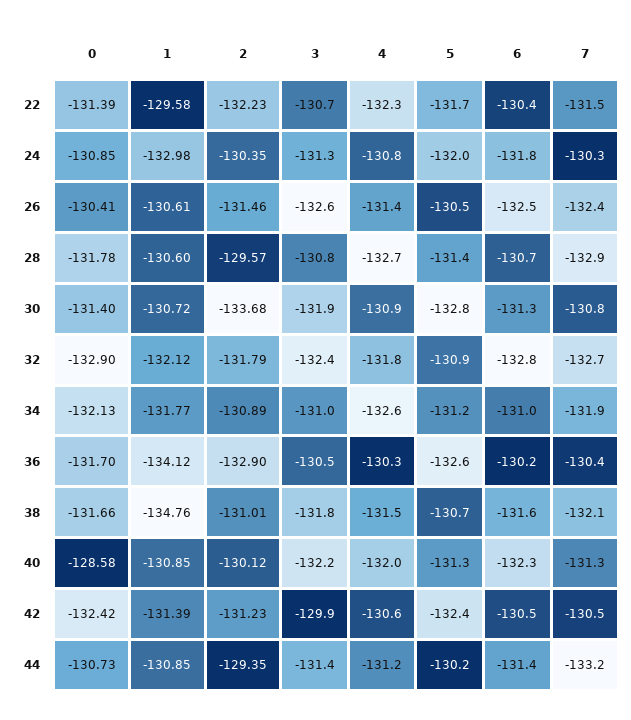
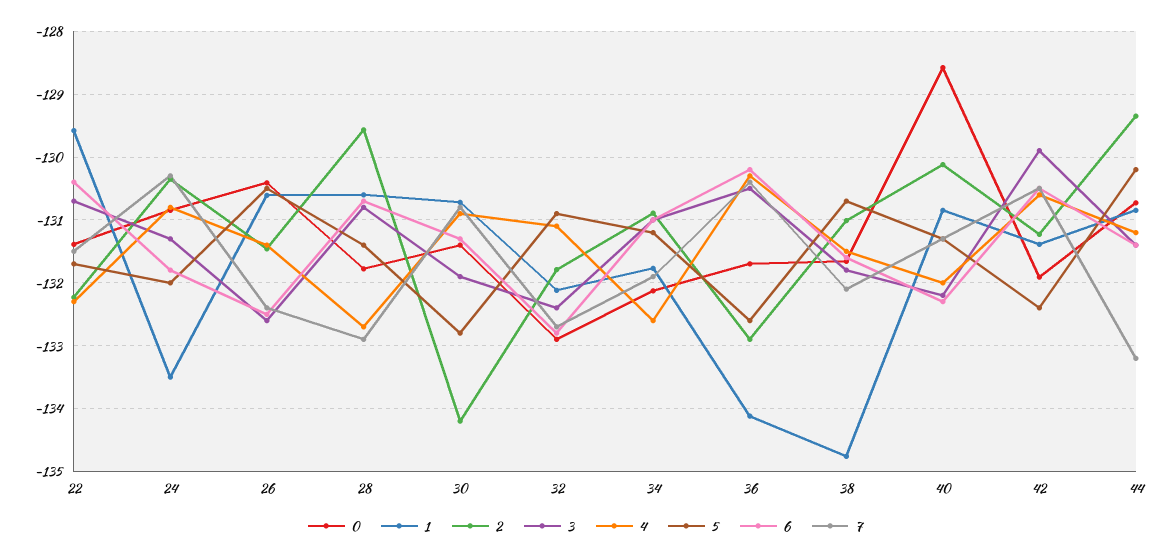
  {
    "0": {
      "22": -131.39,
      "24": -130.85,
      "26": -130.41,
      "28": -131.78,
      "30": -131.4,
      "32": -132.9,
      "34": -132.13,
      "36": -131.7,
      "38": -131.66,
      "40": -128.58,
-     "42": -132.42,
+     "42": -131.9,
      "44": -130.73
    },
    "1": {
      "22": -129.58,
-     "24": -132.98,
+     "24": -133.5,
      "26": -130.61,
      "28": -130.6,
      "30": -130.72,
      "32": -132.12,
      "34": -131.77,
      "36": -134.12,
      "38": -134.76,
      "40": -130.85,
      "42": -131.39,
      "44": -130.85
    },
    "2": {
      "22": -132.23,
      "24": -130.35,
      "26": -131.46,
      "28": -129.57,
-     "30": -133.68,
+     "30": -134.2,
      "32": -131.79,
      "34": -130.89,
      "36": -132.9,
      "38": -131.01,
      "40": -130.12,
      "42": -131.23,
      "44": -129.35
    },
    "3": {
      "22": -130.7,
      "24": -131.3,
      "26": -132.6,
      "28": -130.8,
      "30": -131.9,
      "32": -132.4,
      "34": -131,
      "36": -130.5,
      "38": -131.8,
      "40": -132.2,
      "42": -129.9,
      "44": -131.4
    },
    "4": {
      "22": -132.3,
      "24": -130.8,
      "26": -131.4,
      "28": -132.7,
      "30": -130.9,
-     "32": -131.8,
+     "32": -131.1,
      "34": -132.6,
      "36": -130.3,
      "38": -131.5,
      "40": -132,
      "42": -130.6,
      "44": -131.2
    },
    "5": {
      "22": -131.7,
      "24": -132,
      "26": -130.5,
      "28": -131.4,
      "30": -132.8,
      "32": -130.9,
      "34": -131.2,
      "36": -132.6,
      "38": -130.7,
      "40": -131.3,
      "42": -132.4,
      "44": -130.2
    },
    "6": {
      "22": -130.4,
      "24": -131.8,
      "26": -132.5,
      "28": -130.7,
      "30": -131.3,
      "32": -132.8,
      "34": -131,
      "36": -130.2,
      "38": -131.6,
      "40": -132.3,
      "42": -130.5,
      "44": -131.4
    },
    "7": {
      "22": -131.5,
      "24": -130.3,
      "26": -132.4,
      "28": -132.9,
      "30": -130.8,
      "32": -132.7,
      "34": -131.9,
      "36": -130.4,
      "38": -132.1,
      "40": -131.3,
      "42": -130.5,
      "44": -133.2
    }
  }

